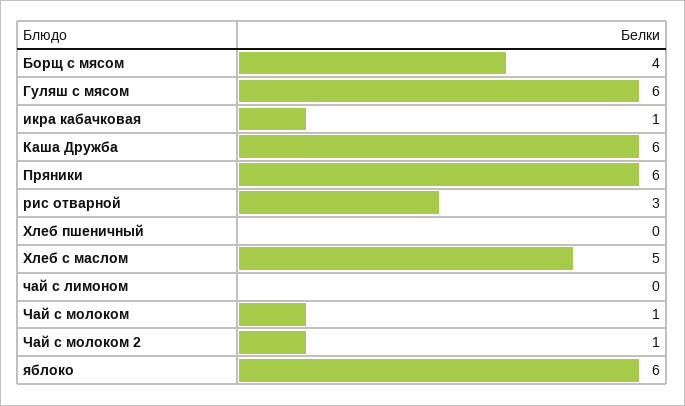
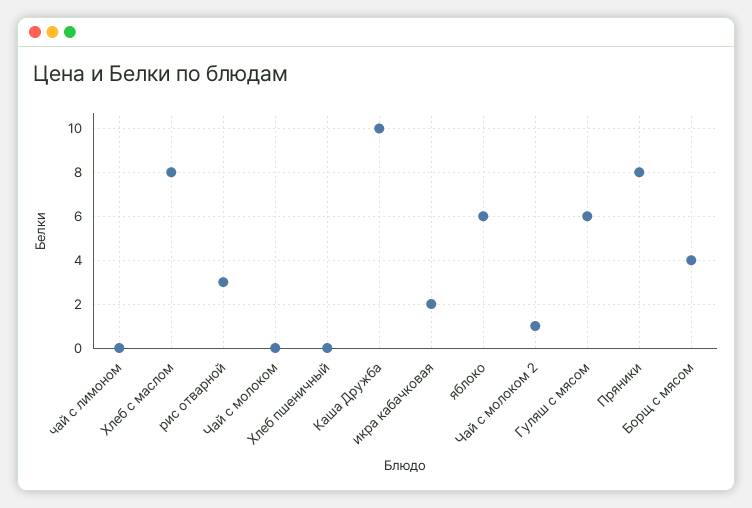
  {
    "Борщ с мясом": 4,
    "Гуляш с мясом": 6,
-   "икра кабачковая": 1,
+   "икра кабачковая": 2,
-   "Каша Дружба": 6,
+   "Каша Дружба": 10,
-   "Пряники": 6,
+   "Пряники": 8,
    "рис отварной": 3,
    "Хлеб пшеничный": 0,
-   "Хлеб с маслом": 5,
+   "Хлеб с маслом": 8,
    "чай с лимоном": 0,
-   "Чай с молоком": 1,
+   "Чай с молоком": 0,
    "Чай с молоком 2": 1,
    "яблоко": 6
  }

